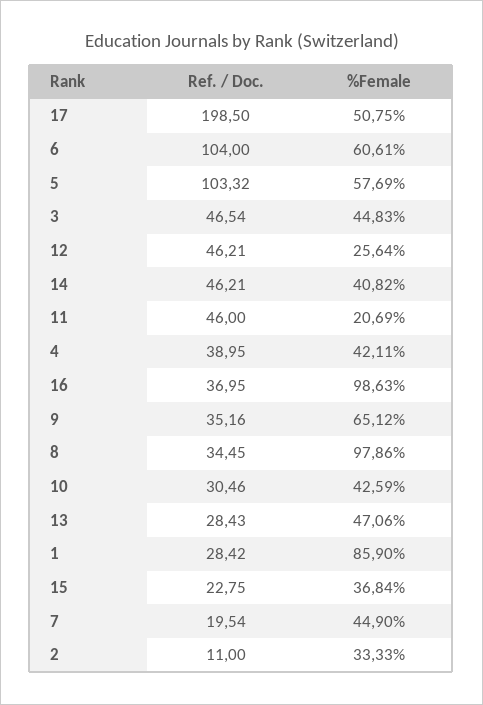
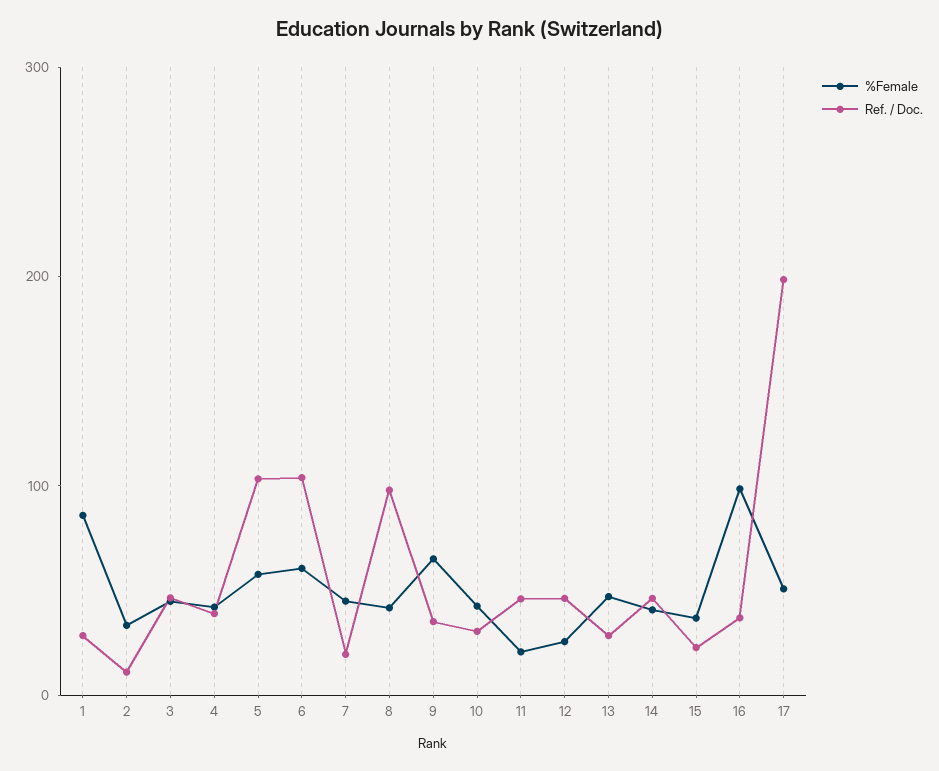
  {
    "Ref. / Doc.": {
      "17": 198.5,
      "6": 104,
      "5": 103.32,
      "3": 46.54,
      "12": 46.21,
      "14": 46.21,
      "11": 46,
      "4": 38.95,
      "16": 36.95,
      "9": 35.16,
-     "8": 34.45,
+     "8": 100,
      "10": 30.46,
      "13": 28.43,
      "1": 28.42,
      "15": 22.75,
      "7": 19.54,
      "2": 11
    },
    "%Female": {
      "17": 50.75,
      "6": 60.61,
      "5": 57.69,
      "3": 44.83,
      "12": 25.64,
      "14": 40.82,
      "11": 20.69,
      "4": 42.11,
      "16": 98.63,
      "9": 65.12,
-     "8": 97.86,
+     "8": 40,
      "10": 42.59,
      "13": 47.06,
      "1": 85.9,
      "15": 36.84,
      "7": 44.9,
      "2": 33.33
    }
  }

